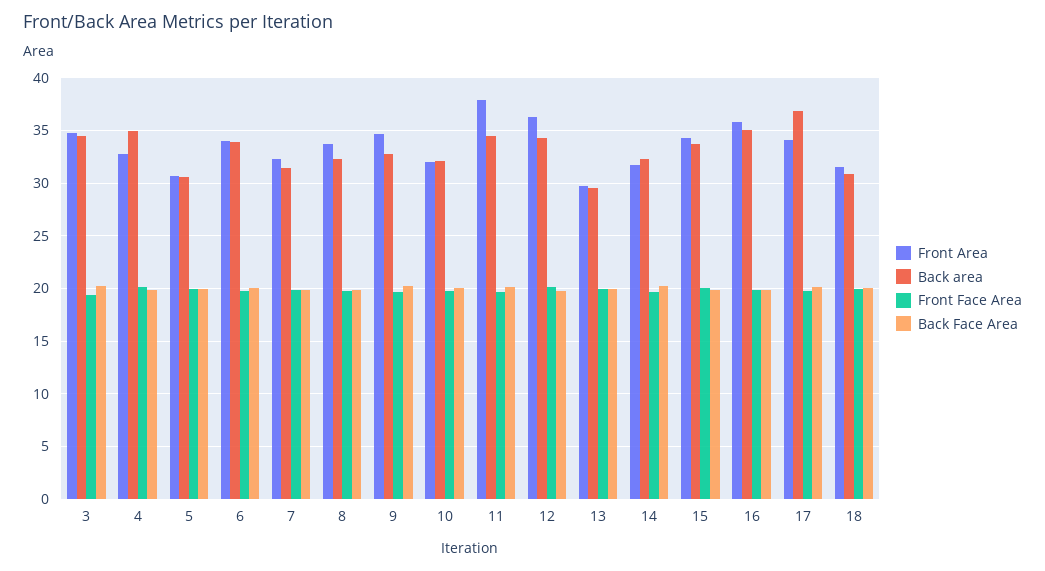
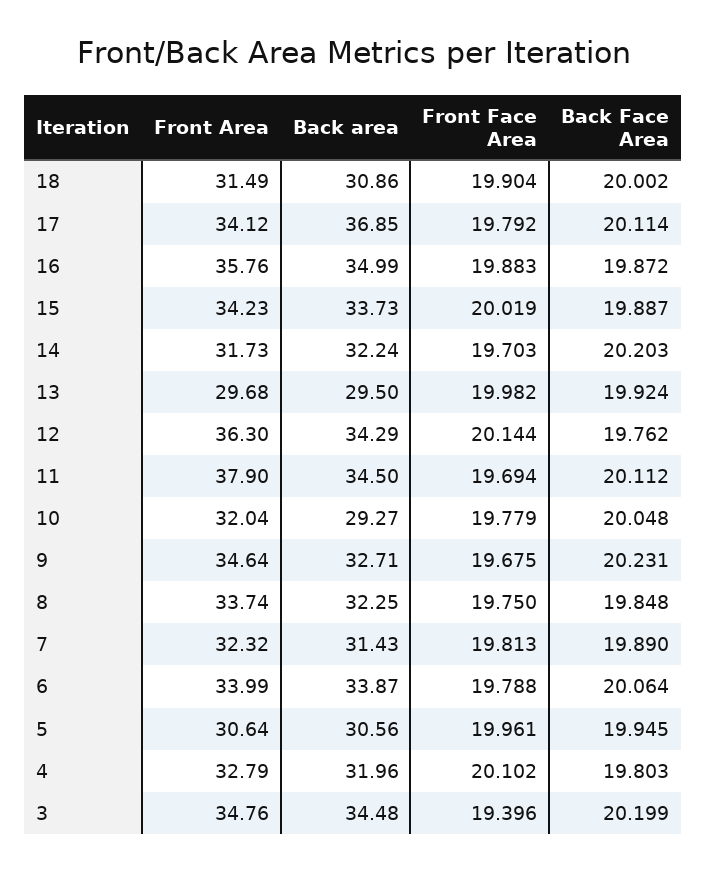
  {
    "Front Area": {
      "3": 34.76,
      "4": 32.79,
      "5": 30.64,
      "6": 33.99,
      "7": 32.32,
      "8": 33.74,
      "9": 34.64,
      "10": 32.04,
      "11": 37.9,
      "12": 36.3,
      "13": 29.68,
      "14": 31.73,
      "15": 34.23,
      "16": 35.76,
      "17": 34.12,
      "18": 31.49
    },
    "Back area": {
      "3": 34.48,
-     "4": 35,
+     "4": 31.96,
      "5": 30.56,
      "6": 33.87,
      "7": 31.43,
      "8": 32.25,
      "9": 32.71,
-     "10": 32,
+     "10": 29.27,
      "11": 34.5,
      "12": 34.29,
      "13": 29.5,
      "14": 32.24,
      "15": 33.73,
      "16": 34.99,
      "17": 36.85,
      "18": 30.86
    },
    "Front Face Area": {
      "3": 19.396,
      "4": 20.102,
      "5": 19.961,
      "6": 19.788,
      "7": 19.813,
      "8": 19.75,
      "9": 19.675,
      "10": 19.779,
      "11": 19.694,
      "12": 20.144,
      "13": 19.982,
      "14": 19.703,
      "15": 20.019,
      "16": 19.883,
      "17": 19.792,
      "18": 19.904
    },
    "Back Face Area": {
      "3": 20.199,
      "4": 19.803,
      "5": 19.945,
      "6": 20.064,
      "7": 19.89,
      "8": 19.848,
      "9": 20.231,
      "10": 20.048,
      "11": 20.112,
      "12": 19.762,
      "13": 19.924,
      "14": 20.203,
      "15": 19.887,
      "16": 19.872,
      "17": 20.114,
      "18": 20.002
    }
  }

